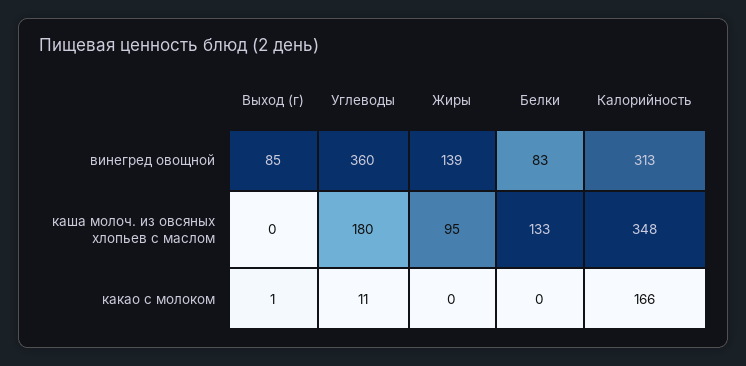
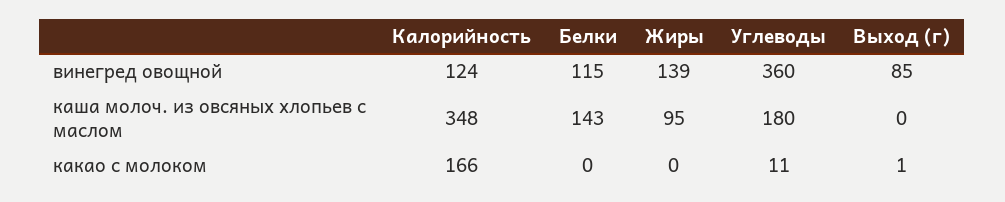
  {
    "Выход (г)": {
      "винегред овощной": 85,
      "каша молоч. из овсяных хлопьев с маслом": 0,
      "какао с молоком": 1
    },
    "Углеводы": {
      "винегред овощной": 360,
      "каша молоч. из овсяных хлопьев с маслом": 180,
      "какао с молоком": 11
    },
    "Жиры": {
      "винегред овощной": 139,
      "каша молоч. из овсяных хлопьев с маслом": 95,
      "какао с молоком": 0
    },
    "Белки": {
-     "винегред овощной": 83,
+     "винегред овощной": 115,
-     "каша молоч. из овсяных хлопьев с маслом": 133,
+     "каша молоч. из овсяных хлопьев с маслом": 143,
      "какао с молоком": 0
    },
    "Калорийность": {
-     "винегред овощной": 313,
+     "винегред овощной": 124,
      "каша молоч. из овсяных хлопьев с маслом": 348,
      "какао с молоком": 166
    }
  }

